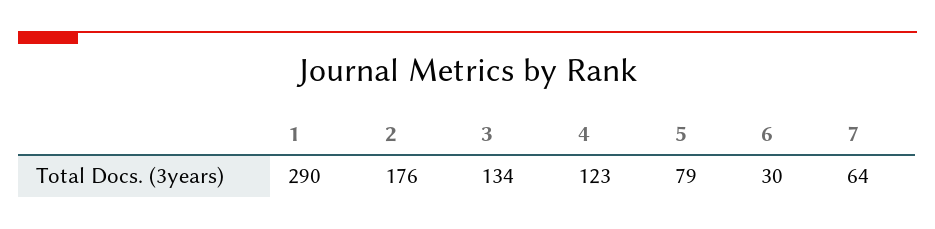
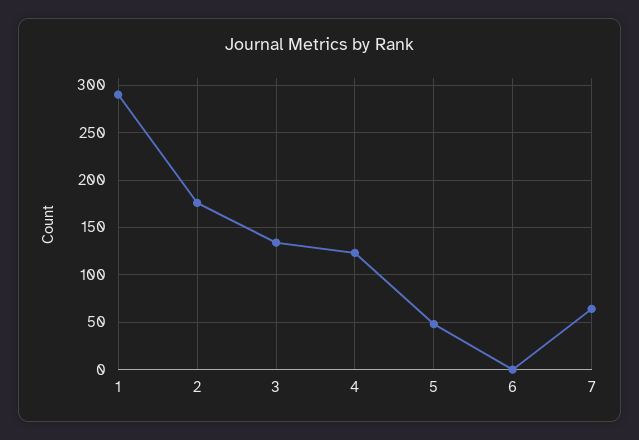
  {
    "1": 290,
    "2": 176,
    "3": 134,
    "4": 123,
-   "5": 79,
+   "5": 50,
-   "6": 30,
+   "6": 0,
    "7": 64
  }

